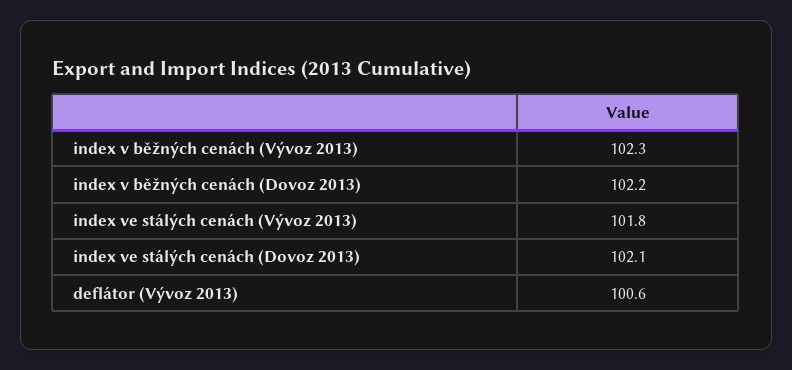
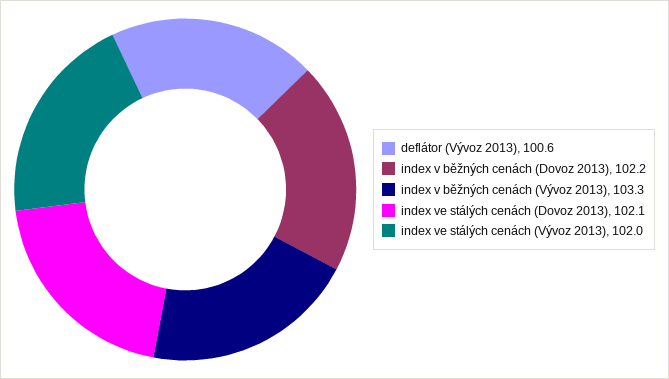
  {
-   "index v běžných cenách (Vývoz 2013)": 102.3,
+   "index v běžných cenách (Vývoz 2013)": 103.3,
    "index v běžných cenách (Dovoz 2013)": 102.2,
-   "index ve stálých cenách (Vývoz 2013)": 101.8,
+   "index ve stálých cenách (Vývoz 2013)": 102,
    "index ve stálých cenách (Dovoz 2013)": 102.1,
    "deflátor (Vývoz 2013)": 100.6
  }

